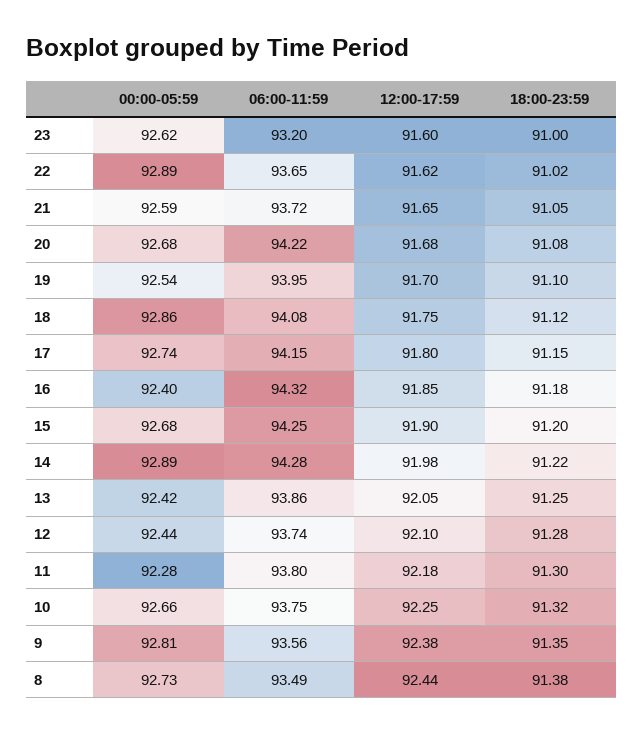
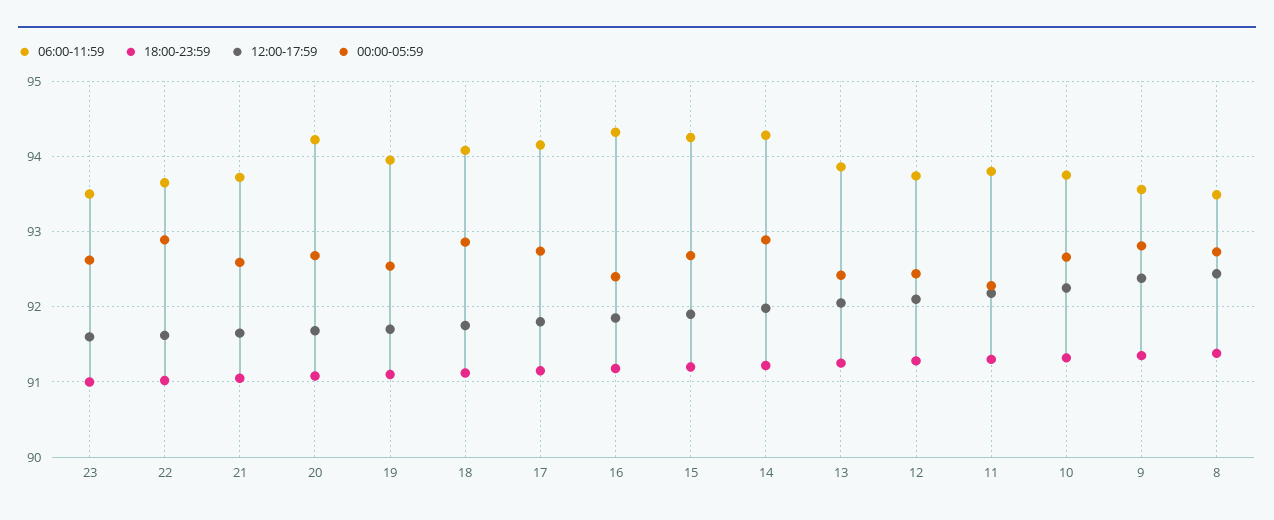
  {
    "00:00-05:59": {
      "23": 92.62,
      "22": 92.89,
      "21": 92.59,
      "20": 92.68,
      "19": 92.54,
      "18": 92.86,
      "17": 92.74,
      "16": 92.4,
      "15": 92.68,
      "14": 92.89,
      "13": 92.42,
      "12": 92.44,
      "11": 92.28,
      "10": 92.66,
      "9": 92.81,
      "8": 92.73
    },
    "06:00-11:59": {
-     "23": 93.2,
+     "23": 93.5,
      "22": 93.65,
      "21": 93.72,
      "20": 94.22,
      "19": 93.95,
      "18": 94.08,
      "17": 94.15,
      "16": 94.32,
      "15": 94.25,
      "14": 94.28,
      "13": 93.86,
      "12": 93.74,
      "11": 93.8,
      "10": 93.75,
      "9": 93.56,
      "8": 93.49
    },
    "12:00-17:59": {
      "23": 91.6,
      "22": 91.62,
      "21": 91.65,
      "20": 91.68,
      "19": 91.7,
      "18": 91.75,
      "17": 91.8,
      "16": 91.85,
      "15": 91.9,
      "14": 91.98,
      "13": 92.05,
      "12": 92.1,
      "11": 92.18,
      "10": 92.25,
      "9": 92.38,
      "8": 92.44
    },
    "18:00-23:59": {
      "23": 91,
      "22": 91.02,
      "21": 91.05,
      "20": 91.08,
      "19": 91.1,
      "18": 91.12,
      "17": 91.15,
      "16": 91.18,
      "15": 91.2,
      "14": 91.22,
      "13": 91.25,
      "12": 91.28,
      "11": 91.3,
      "10": 91.32,
      "9": 91.35,
      "8": 91.38
    }
  }

